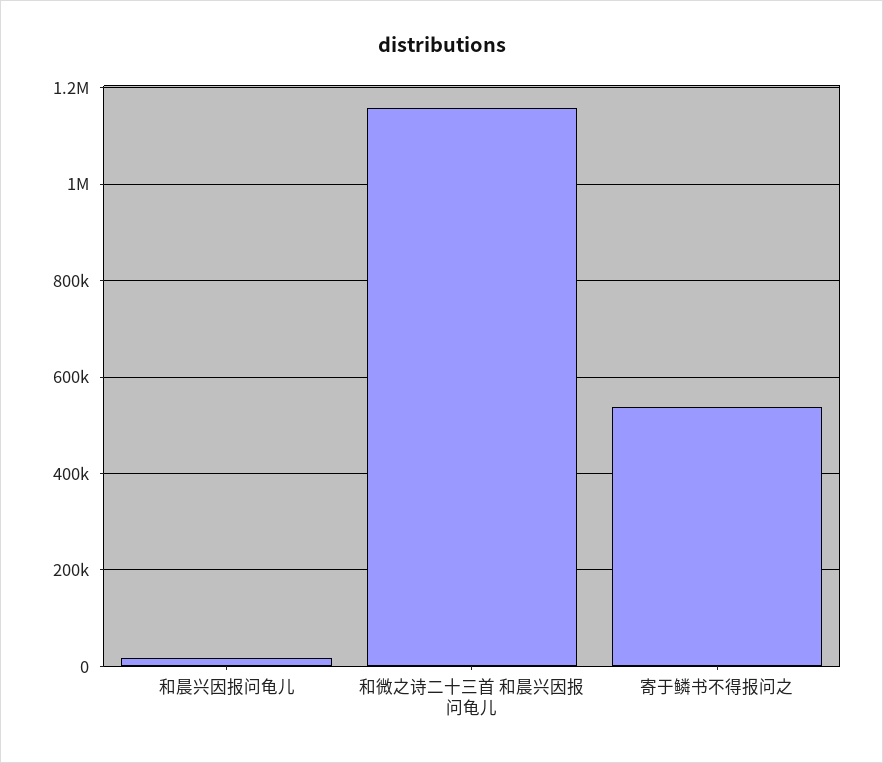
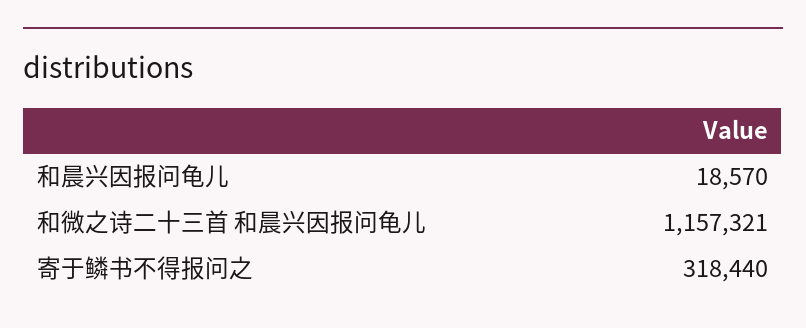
  {
    "和晨兴因报问龟儿": 18570,
    "和微之诗二十三首 和晨兴因报问龟儿": 1157321,
-   "寄于鳞书不得报问之": 540000
+   "寄于鳞书不得报问之": 318440
  }

